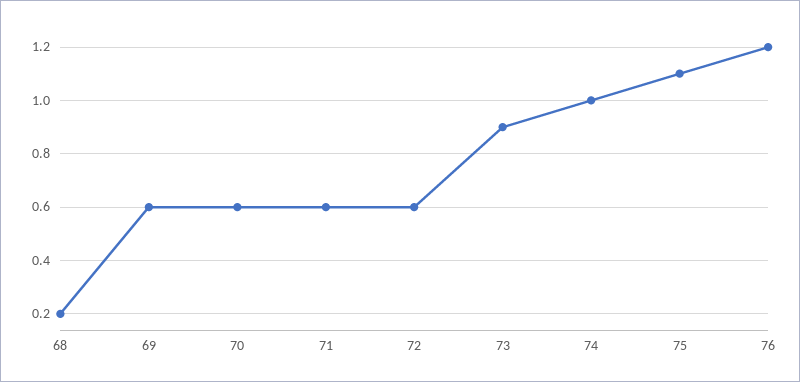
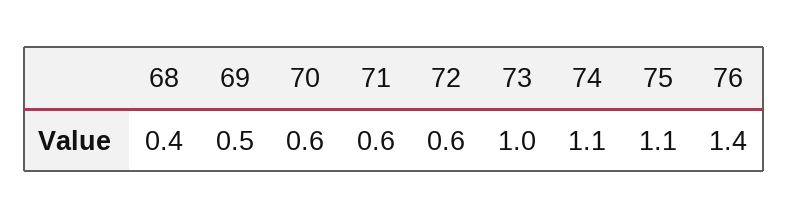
  {
-   "68": 0.2,
+   "68": 0.4,
-   "69": 0.6,
+   "69": 0.5,
    "70": 0.6,
    "71": 0.6,
    "72": 0.6,
-   "73": 0.9,
+   "73": 1,
-   "74": 1,
+   "74": 1.1,
    "75": 1.1,
-   "76": 1.2
+   "76": 1.4
  }

